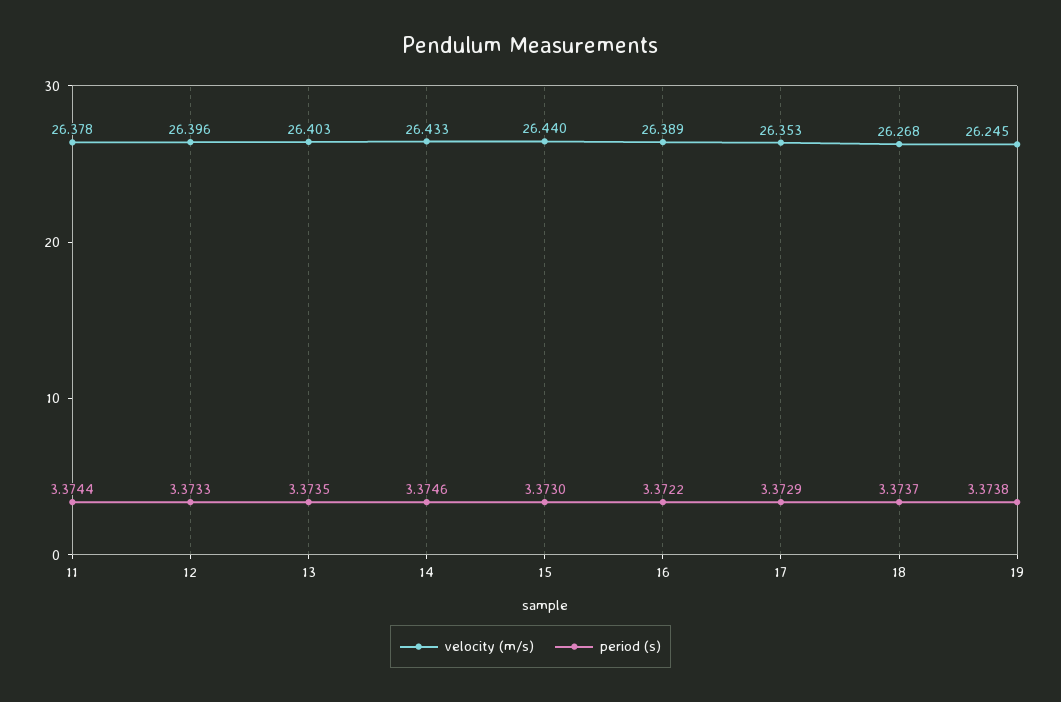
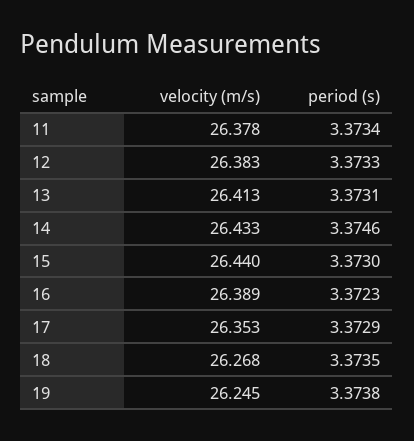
  {
    "velocity (m/s)": {
      "11": 26.378,
-     "12": 26.396,
+     "12": 26.383,
-     "13": 26.403,
+     "13": 26.413,
      "14": 26.433,
      "15": 26.44,
      "16": 26.389,
      "17": 26.353,
      "18": 26.268,
      "19": 26.245
    },
    "period (s)": {
-     "11": 3.3744,
+     "11": 3.3734,
      "12": 3.3733,
-     "13": 3.3735,
+     "13": 3.3731,
      "14": 3.3746,
      "15": 3.373,
-     "16": 3.3722,
+     "16": 3.3723,
      "17": 3.3729,
-     "18": 3.3737,
+     "18": 3.3735,
      "19": 3.3738
    }
  }

